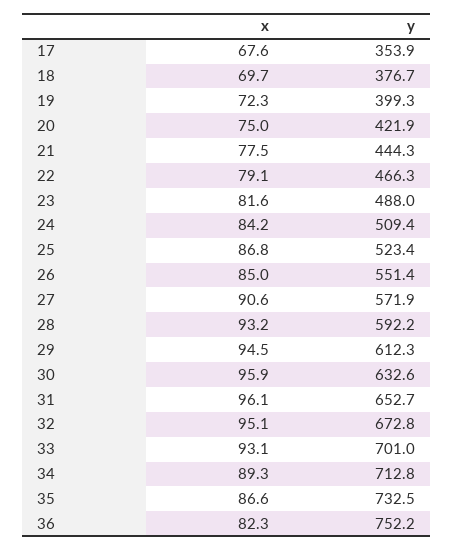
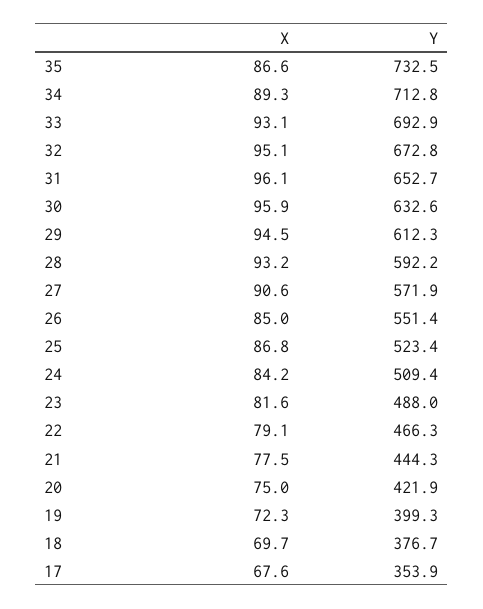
  {
    "x": {
      "17": 67.6,
      "18": 69.7,
      "19": 72.3,
      "20": 75,
      "21": 77.5,
      "22": 79.1,
      "23": 81.6,
      "24": 84.2,
      "25": 86.8,
      "26": 85,
      "27": 90.6,
      "28": 93.2,
      "29": 94.5,
      "30": 95.9,
      "31": 96.1,
      "32": 95.1,
      "33": 93.1,
      "34": 89.3,
-     "35": 86.6,
+     "35": 86.6
-     "36": 82.3
    },
    "y": {
      "17": 353.9,
      "18": 376.7,
      "19": 399.3,
      "20": 421.9,
      "21": 444.3,
      "22": 466.3,
      "23": 488,
      "24": 509.4,
      "25": 523.4,
      "26": 551.4,
      "27": 571.9,
      "28": 592.2,
      "29": 612.3,
      "30": 632.6,
      "31": 652.7,
      "32": 672.8,
-     "33": 701,
+     "33": 692.9,
      "34": 712.8,
-     "35": 732.5,
+     "35": 732.5
-     "36": 752.2
    }
  }

